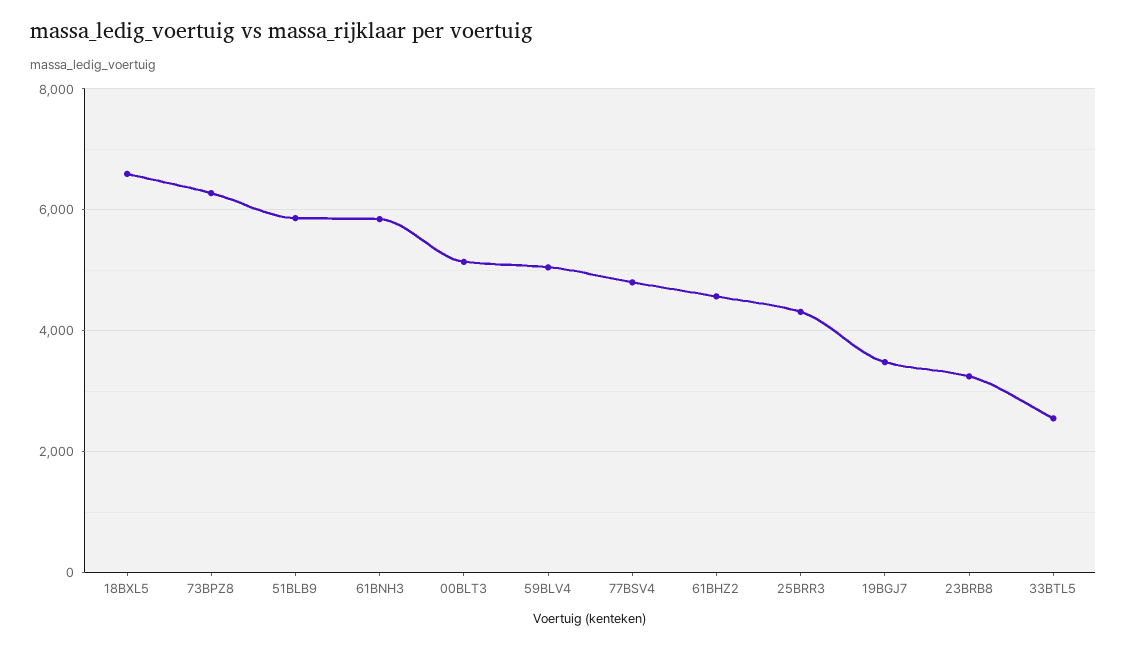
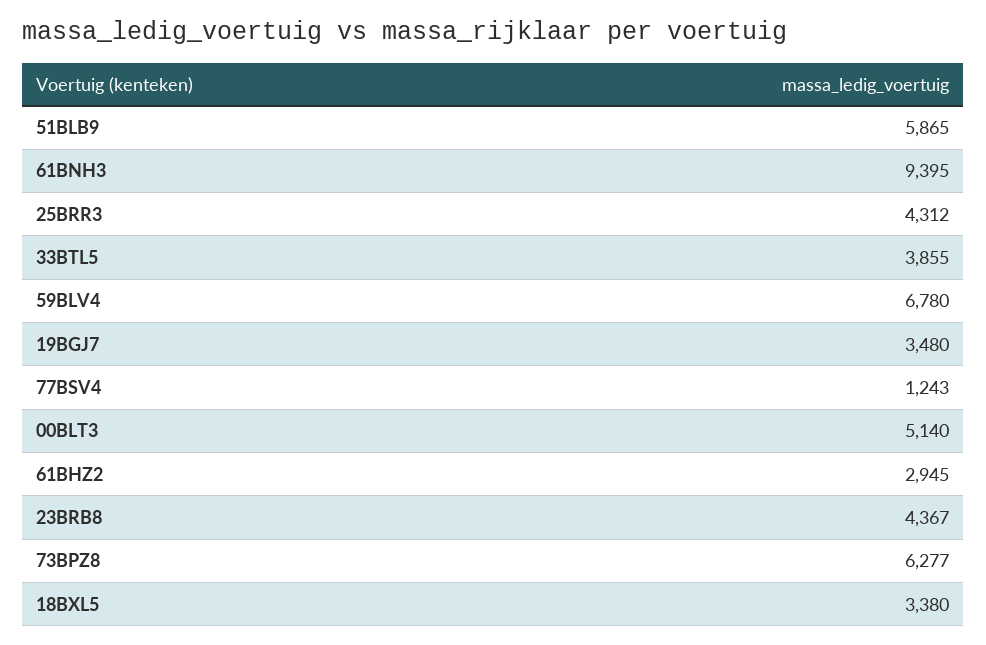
  {
-   "18BXL5": 6600,
+   "18BXL5": 3380,
    "73BPZ8": 6277,
    "51BLB9": 5865,
-   "61BNH3": 5800,
+   "61BNH3": 9395,
    "00BLT3": 5140,
-   "59BLV4": 5000,
+   "59BLV4": 6780,
-   "77BSV4": 4800,
+   "77BSV4": 1243,
-   "61BHZ2": 4600,
+   "61BHZ2": 2945,
    "25BRR3": 4312,
    "19BGJ7": 3480,
-   "23BRB8": 3200,
+   "23BRB8": 4367,
-   "33BTL5": 2600
+   "33BTL5": 3855
  }

